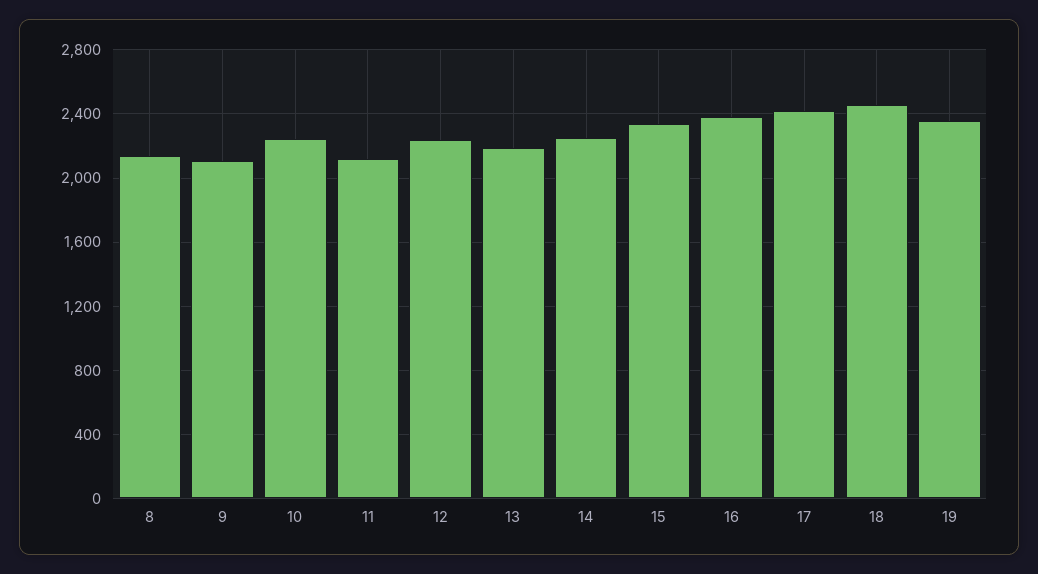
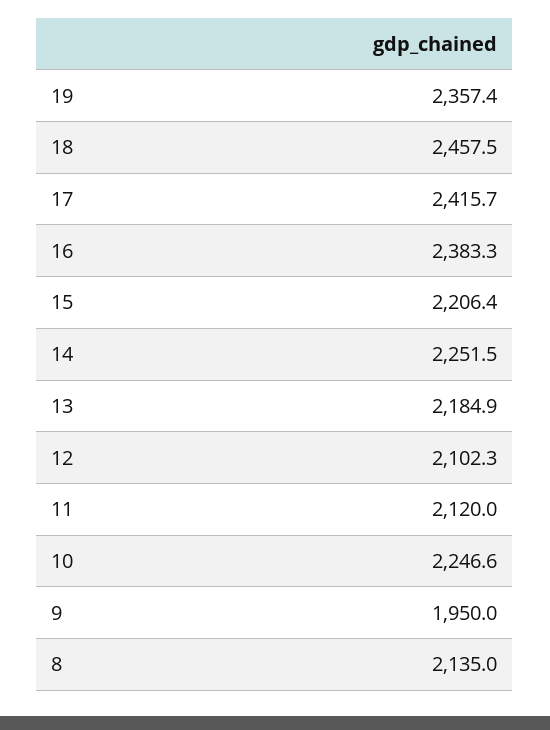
  {
    "8": 2135,
-   "9": 2100,
+   "9": 1950,
    "10": 2246.6,
    "11": 2120,
-   "12": 2250,
+   "12": 2102.3,
    "13": 2184.9,
    "14": 2251.5,
-   "15": 2350,
+   "15": 2206.4,
    "16": 2383.3,
    "17": 2415.7,
    "18": 2457.5,
    "19": 2357.4
  }

